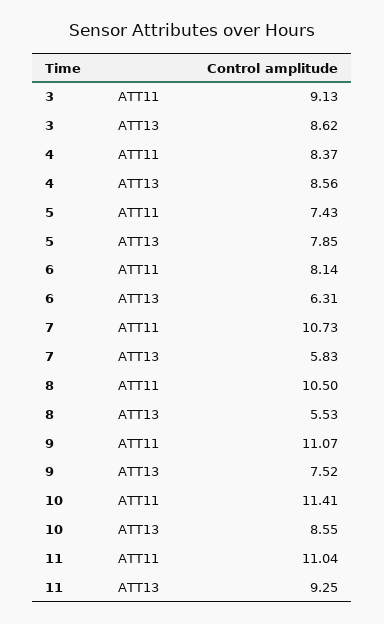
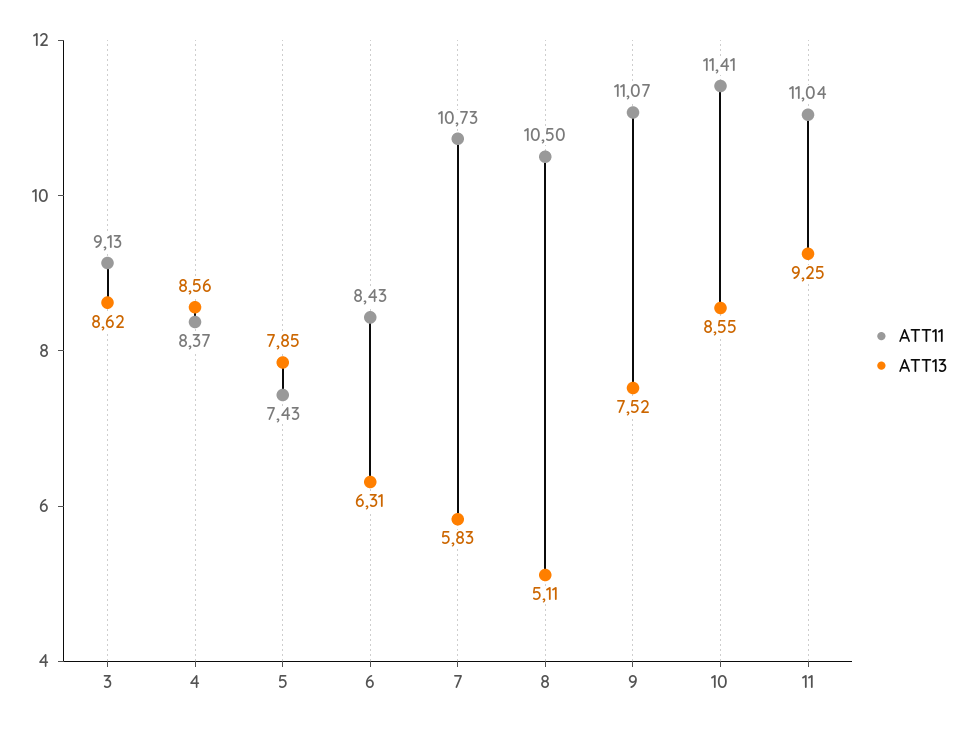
  {
    "ATT11": {
      "3": 9.13,
      "4": 8.37,
      "5": 7.43,
-     "6": 8.14,
+     "6": 8.43,
      "7": 10.73,
      "8": 10.5,
      "9": 11.07,
      "10": 11.41,
      "11": 11.04
    },
    "ATT13": {
      "3": 8.62,
      "4": 8.56,
      "5": 7.85,
      "6": 6.31,
      "7": 5.83,
-     "8": 5.53,
+     "8": 5.11,
      "9": 7.52,
      "10": 8.55,
      "11": 9.25
    }
  }

